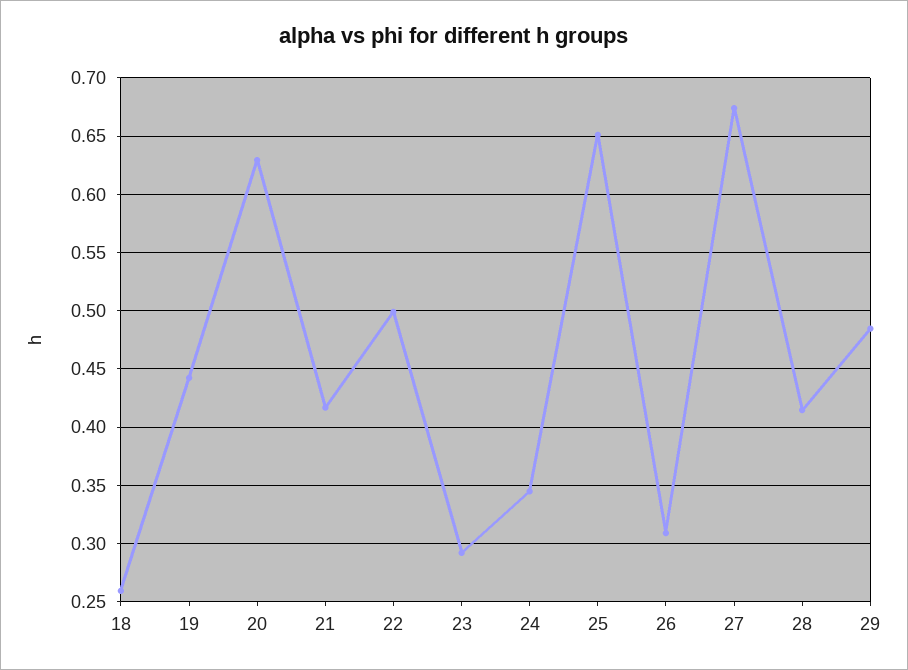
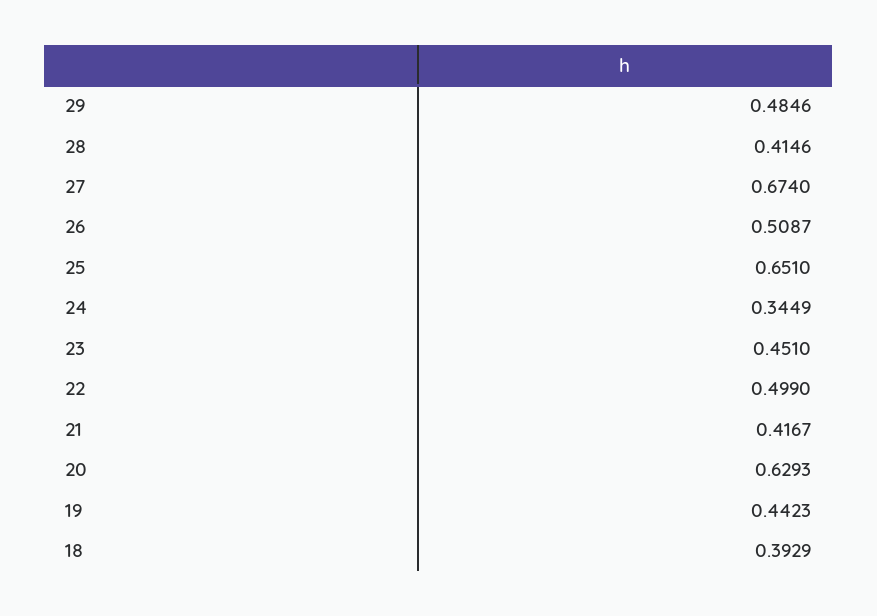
  {
-   "18": 0.26,
+   "18": 0.3929,
    "19": 0.4423,
    "20": 0.6293,
    "21": 0.4167,
    "22": 0.499,
-   "23": 0.29,
+   "23": 0.451,
    "24": 0.3449,
    "25": 0.651,
-   "26": 0.31,
+   "26": 0.5087,
    "27": 0.674,
    "28": 0.4146,
    "29": 0.4846
  }

